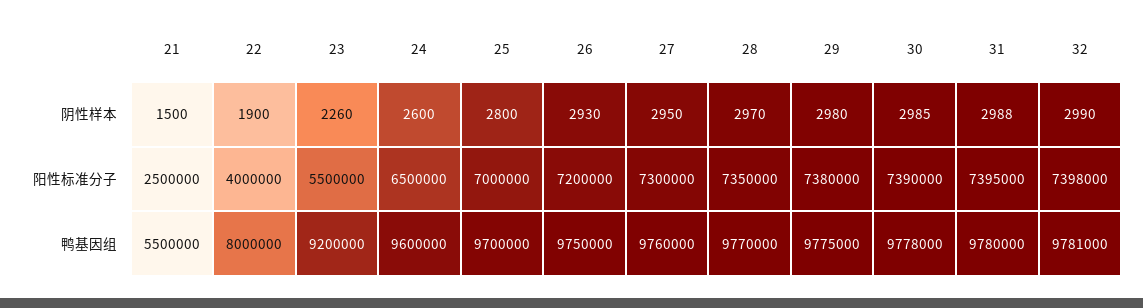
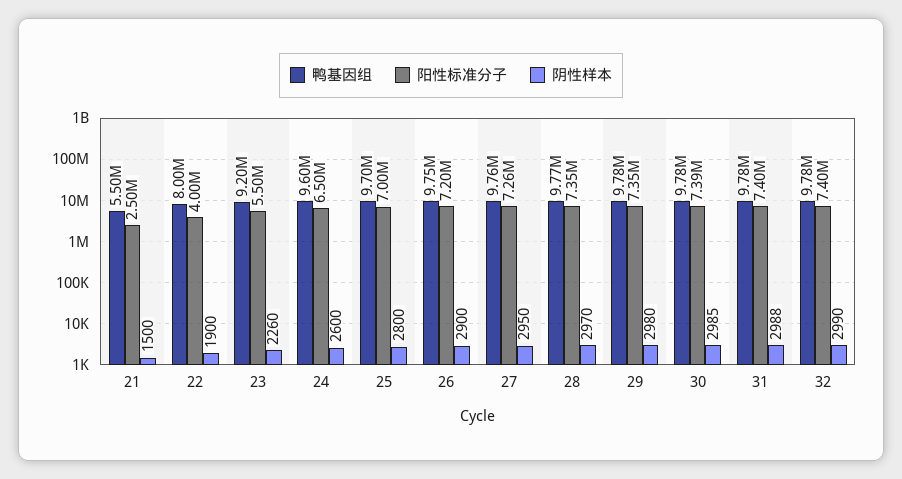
  {
    "阴性样本": {
      "21": 1500,
      "22": 1900,
      "23": 2260,
      "24": 2600,
      "25": 2800,
-     "26": 2930,
+     "26": 2900,
      "27": 2950,
      "28": 2970,
      "29": 2980,
      "30": 2985,
      "31": 2988,
      "32": 2990
    },
    "阳性标准分子": {
      "21": 2500000,
      "22": 4000000,
      "23": 5500000,
      "24": 6500000,
      "25": 7000000,
      "26": 7200000,
-     "27": 7300000,
+     "27": 7260000,
      "28": 7350000,
-     "29": 7380000,
+     "29": 7350000,
      "30": 7390000,
      "31": 7395000,
      "32": 7398000
    },
    "鸭基因组": {
      "21": 5500000,
      "22": 8000000,
      "23": 9200000,
      "24": 9600000,
      "25": 9700000,
      "26": 9750000,
      "27": 9760000,
      "28": 9770000,
      "29": 9775000,
      "30": 9778000,
      "31": 9780000,
      "32": 9781000
    }
  }

